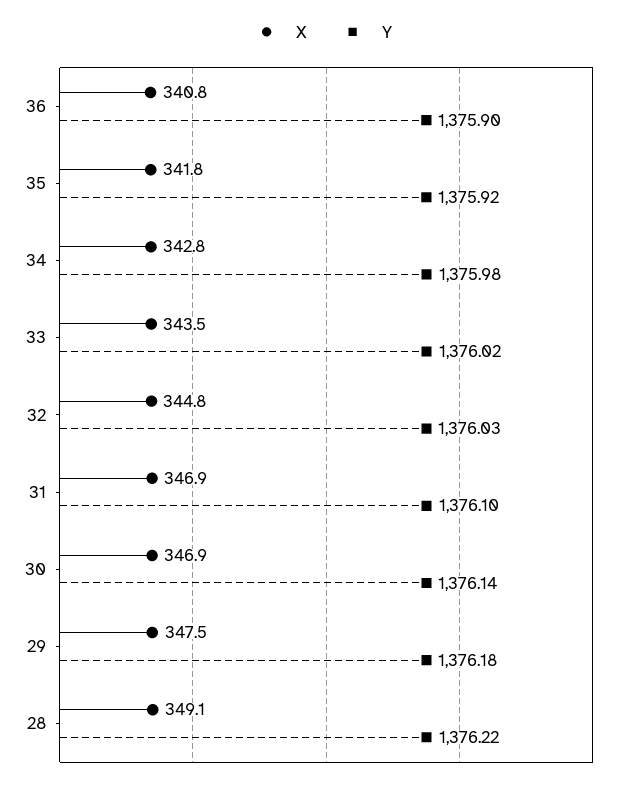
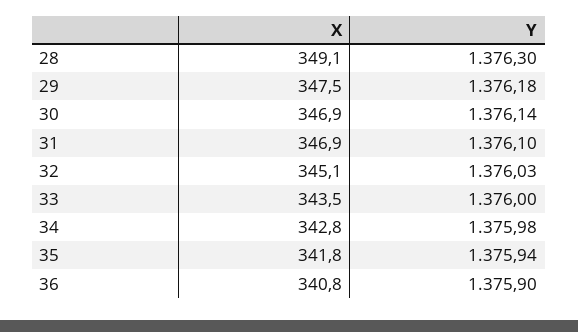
  {
    "X": {
      "36": 340.8,
      "35": 341.8,
      "34": 342.8,
      "33": 343.5,
-     "32": 344.8,
+     "32": 345.1,
      "31": 346.9,
      "30": 346.9,
      "29": 347.5,
      "28": 349.1
    },
    "Y": {
      "36": 1375.9,
-     "35": 1375.92,
+     "35": 1375.94,
      "34": 1375.98,
-     "33": 1376.02,
+     "33": 1376,
      "32": 1376.03,
      "31": 1376.1,
      "30": 1376.14,
      "29": 1376.18,
-     "28": 1376.22
+     "28": 1376.3
    }
  }

